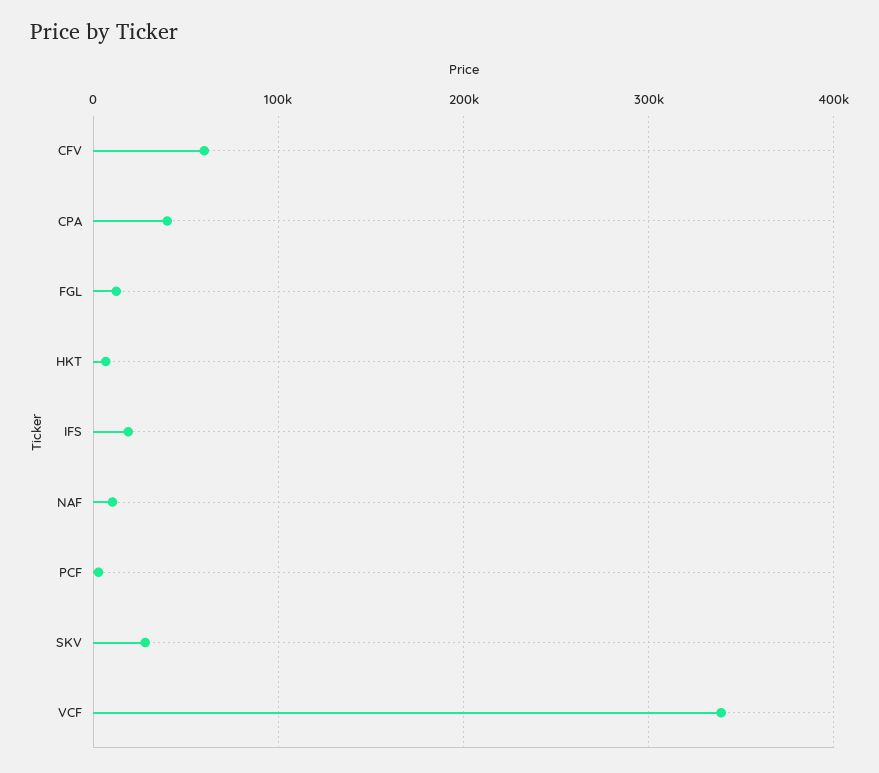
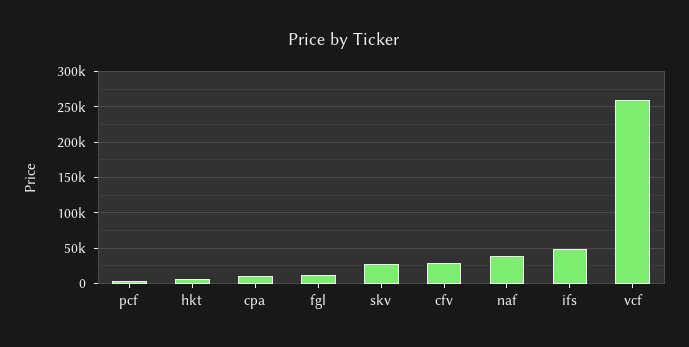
  {
-   "CFV": 60000,
+   "CFV": 30000,
-   "CPA": 40000,
+   "CPA": 10000,
    "FGL": 10000,
    "HKT": 10000,
-   "IFS": 20000,
+   "IFS": 50000,
-   "NAF": 10000,
+   "NAF": 40000,
    "PCF": 0,
    "SKV": 30000,
-   "VCF": 340000
+   "VCF": 260000
  }

